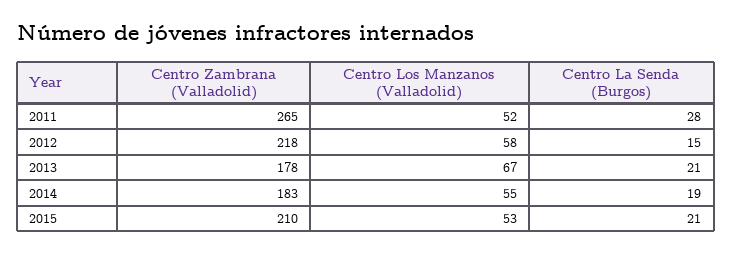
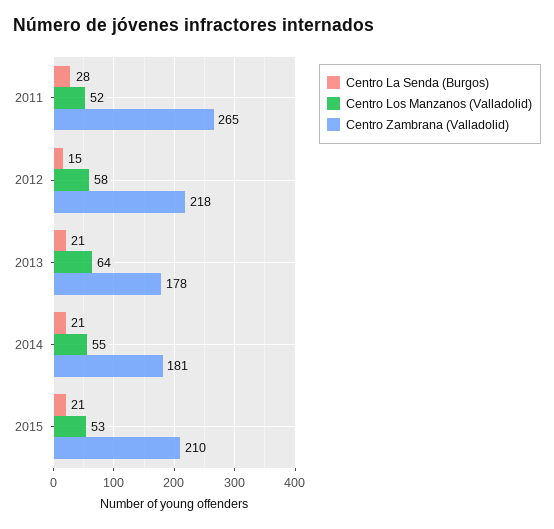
  {
    "Centro Zambrana (Valladolid)": {
      "2011": 265,
      "2012": 218,
      "2013": 178,
-     "2014": 183,
+     "2014": 181,
      "2015": 210
    },
    "Centro Los Manzanos (Valladolid)": {
      "2011": 52,
      "2012": 58,
-     "2013": 67,
+     "2013": 64,
      "2014": 55,
      "2015": 53
    },
    "Centro La Senda (Burgos)": {
      "2011": 28,
      "2012": 15,
      "2013": 21,
-     "2014": 19,
+     "2014": 21,
      "2015": 21
    }
  }

